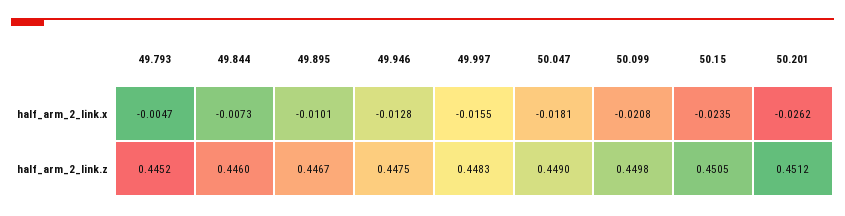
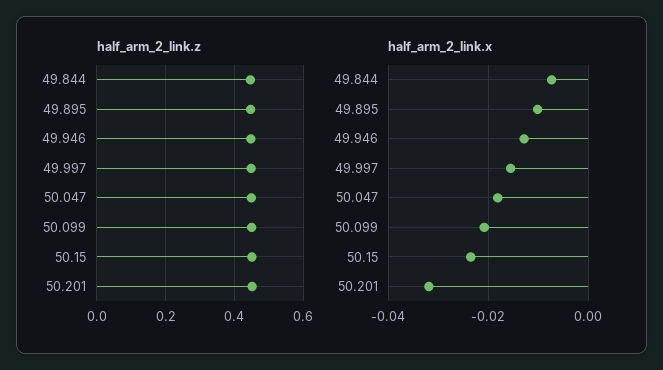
  {
    "half_arm_2_link.x": {
-     "49.793": -0.0047,
      "49.844": -0.0073,
      "49.895": -0.0101,
      "49.946": -0.0128,
      "49.997": -0.0155,
      "50.047": -0.0181,
      "50.099": -0.0208,
      "50.15": -0.0235,
-     "50.201": -0.0262
+     "50.201": -0.032
    },
    "half_arm_2_link.z": {
-     "49.793": 0.4452,
      "49.844": 0.446,
      "49.895": 0.4467,
      "49.946": 0.4475,
      "49.997": 0.4483,
      "50.047": 0.449,
      "50.099": 0.4498,
      "50.15": 0.4505,
      "50.201": 0.4512
    }
  }

